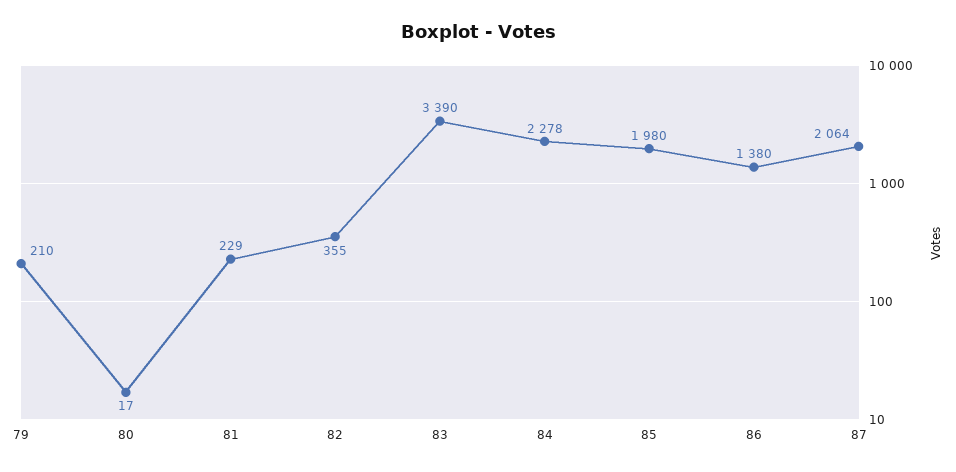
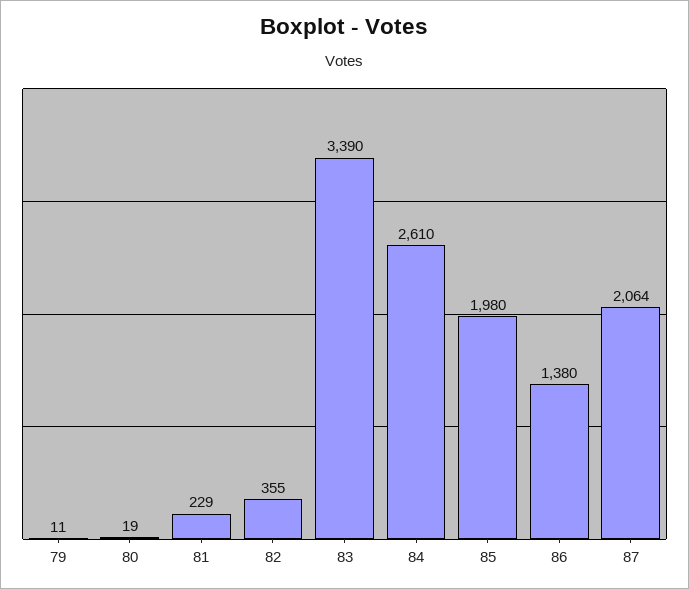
  {
-   "79": 210,
+   "79": 11,
-   "80": 17,
+   "80": 19,
    "81": 229,
    "82": 355,
    "83": 3390,
-   "84": 2278,
+   "84": 2610,
    "85": 1980,
    "86": 1380,
    "87": 2064
  }

